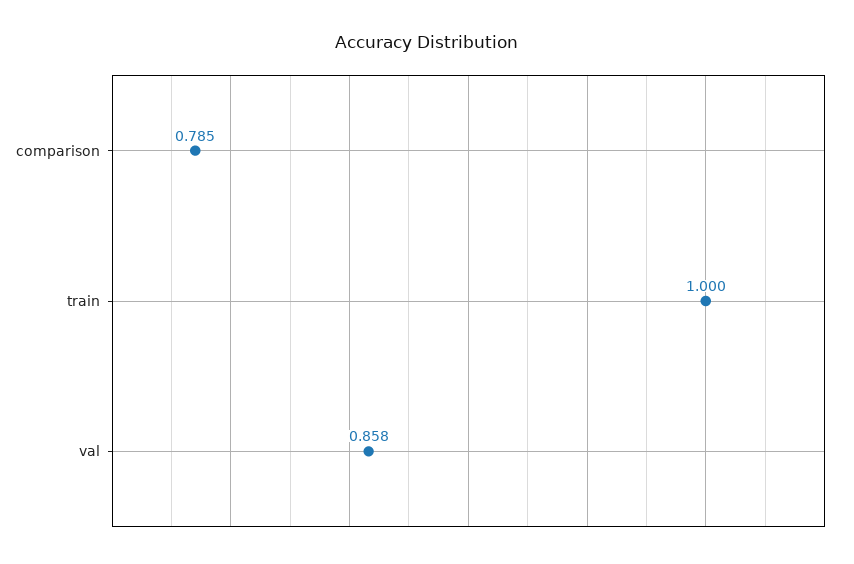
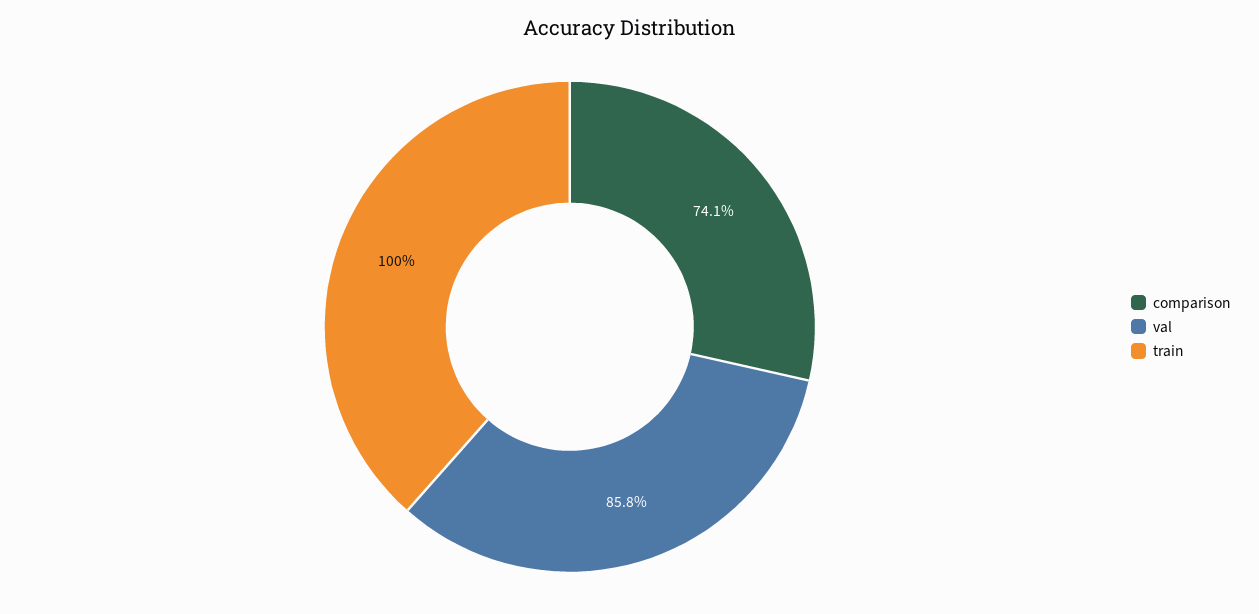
  {
-   "comparison": 0.785,
+   "comparison": 0.741,
    "train": 1,
    "val": 0.858
  }

